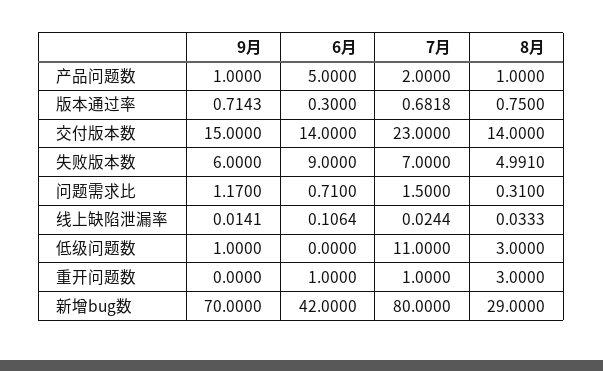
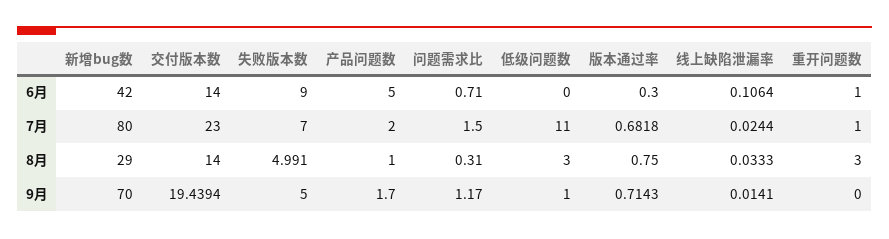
  {
    "9月": {
-     "产品问题数": 1,
+     "产品问题数": 1.7,
      "版本通过率": 0.7143,
-     "交付版本数": 15,
+     "交付版本数": 19.4394,
-     "失败版本数": 6,
+     "失败版本数": 5,
      "问题需求比": 1.17,
      "线上缺陷泄漏率": 0.0141,
      "低级问题数": 1,
      "重开问题数": 0,
      "新增bug数": 70
    },
    "6月": {
      "产品问题数": 5,
      "版本通过率": 0.3,
      "交付版本数": 14,
      "失败版本数": 9,
      "问题需求比": 0.71,
      "线上缺陷泄漏率": 0.1064,
      "低级问题数": 0,
      "重开问题数": 1,
      "新增bug数": 42
    },
    "7月": {
      "产品问题数": 2,
      "版本通过率": 0.6818,
      "交付版本数": 23,
      "失败版本数": 7,
      "问题需求比": 1.5,
      "线上缺陷泄漏率": 0.0244,
      "低级问题数": 11,
      "重开问题数": 1,
      "新增bug数": 80
    },
    "8月": {
      "产品问题数": 1,
      "版本通过率": 0.75,
      "交付版本数": 14,
      "失败版本数": 4.991,
      "问题需求比": 0.31,
      "线上缺陷泄漏率": 0.0333,
      "低级问题数": 3,
      "重开问题数": 3,
      "新增bug数": 29
    }
  }

